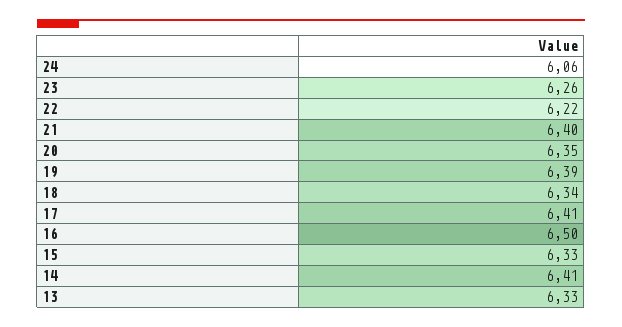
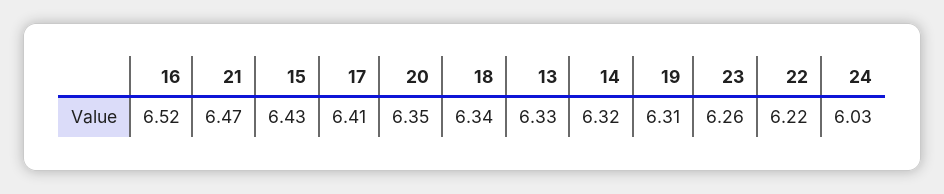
  {
-   "24": 6.06,
+   "24": 6.03,
    "23": 6.26,
    "22": 6.22,
-   "21": 6.4,
+   "21": 6.47,
    "20": 6.35,
-   "19": 6.39,
+   "19": 6.31,
    "18": 6.34,
    "17": 6.41,
-   "16": 6.5,
+   "16": 6.52,
-   "15": 6.33,
+   "15": 6.43,
-   "14": 6.41,
+   "14": 6.32,
    "13": 6.33
  }

